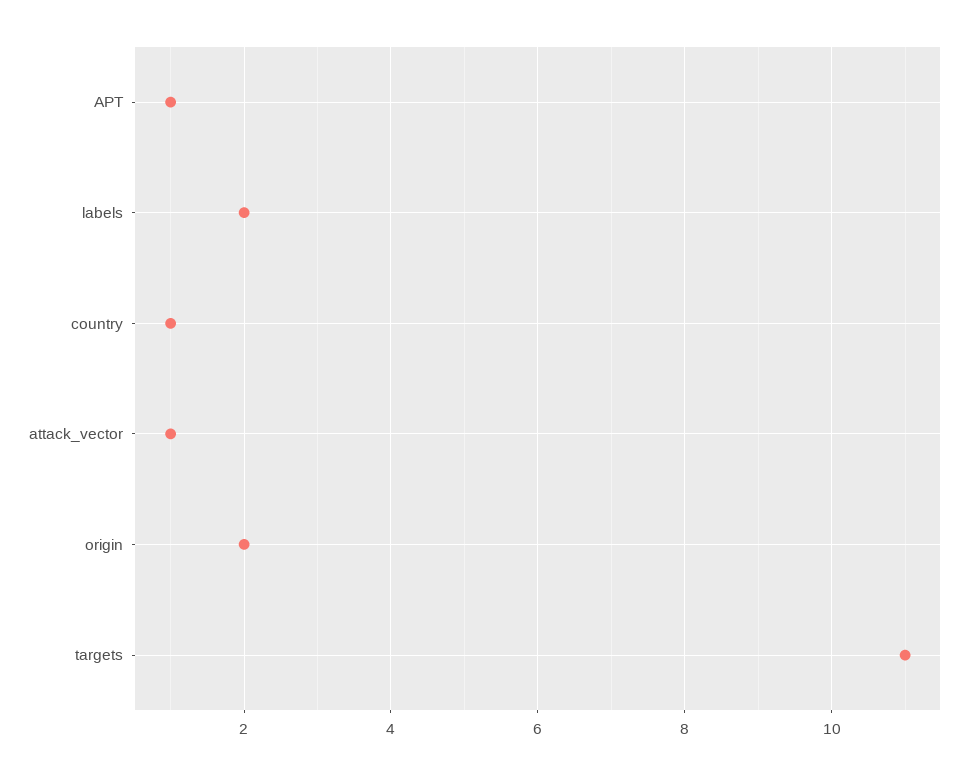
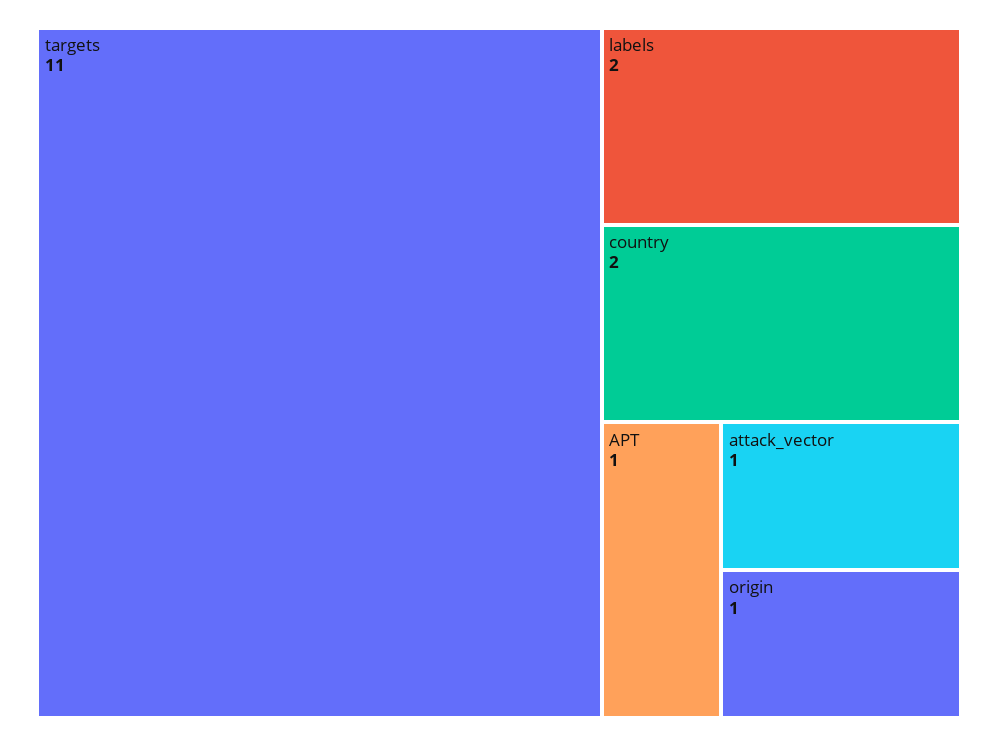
  {
    "APT": 1,
    "labels": 2,
-   "country": 1,
+   "country": 2,
    "attack_vector": 1,
-   "origin": 2,
+   "origin": 1,
    "targets": 11
  }

